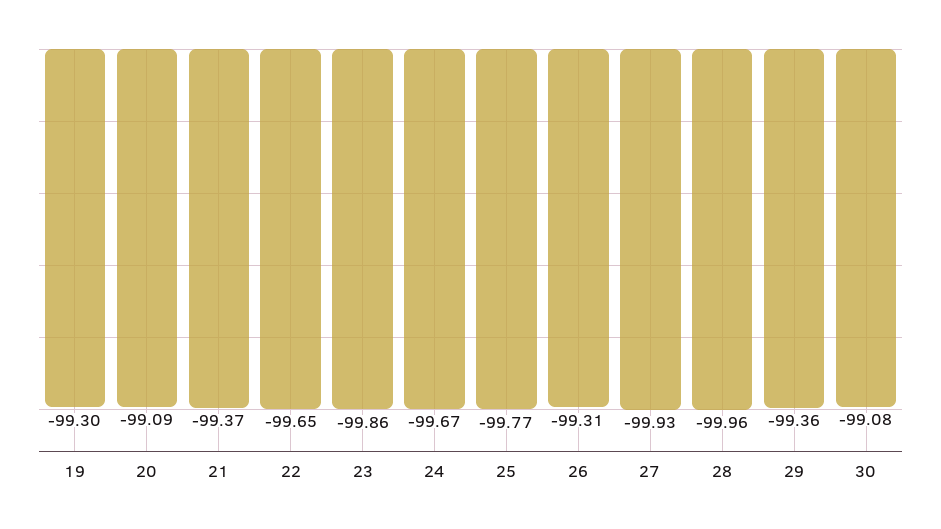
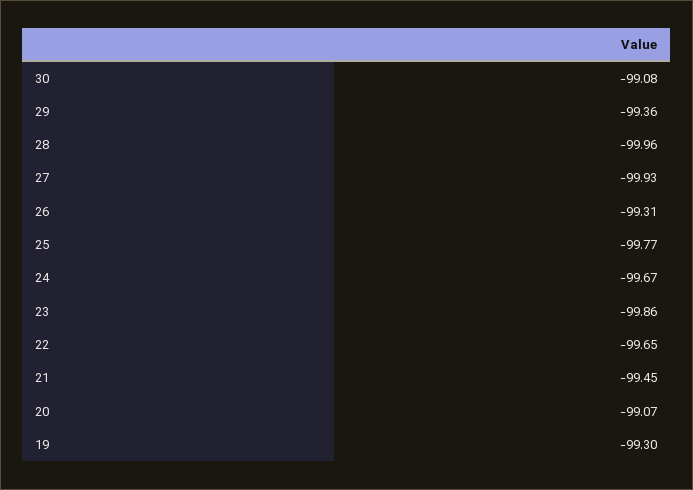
  {
    "19": -99.3,
-   "20": -99.09,
+   "20": -99.07,
-   "21": -99.37,
+   "21": -99.45,
    "22": -99.65,
    "23": -99.86,
    "24": -99.67,
    "25": -99.77,
    "26": -99.31,
    "27": -99.93,
    "28": -99.96,
    "29": -99.36,
    "30": -99.08
  }

